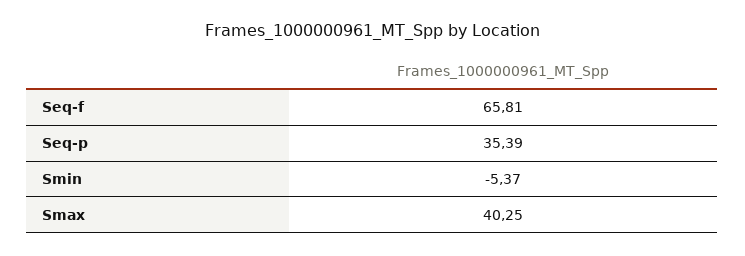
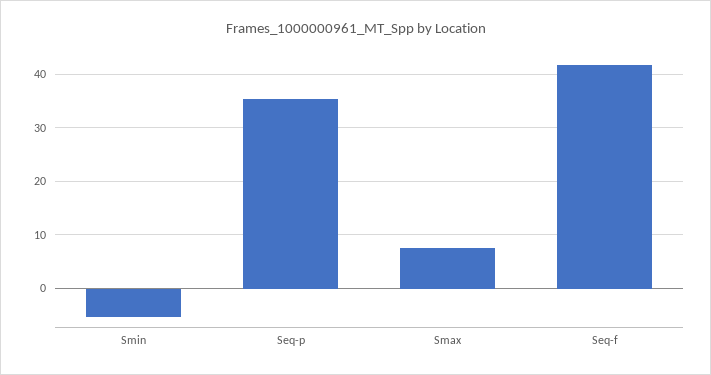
  {
-   "Seq-f": 65.81,
+   "Seq-f": 42,
    "Seq-p": 35.39,
    "Smin": -5.37,
-   "Smax": 40.25
+   "Smax": 8
  }

